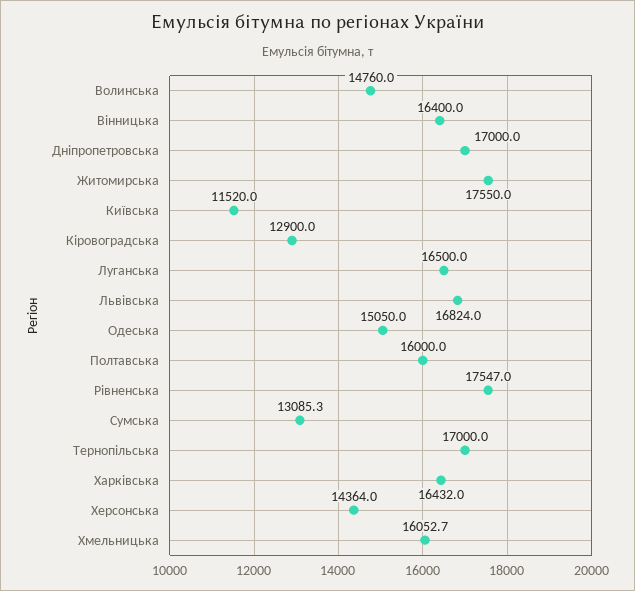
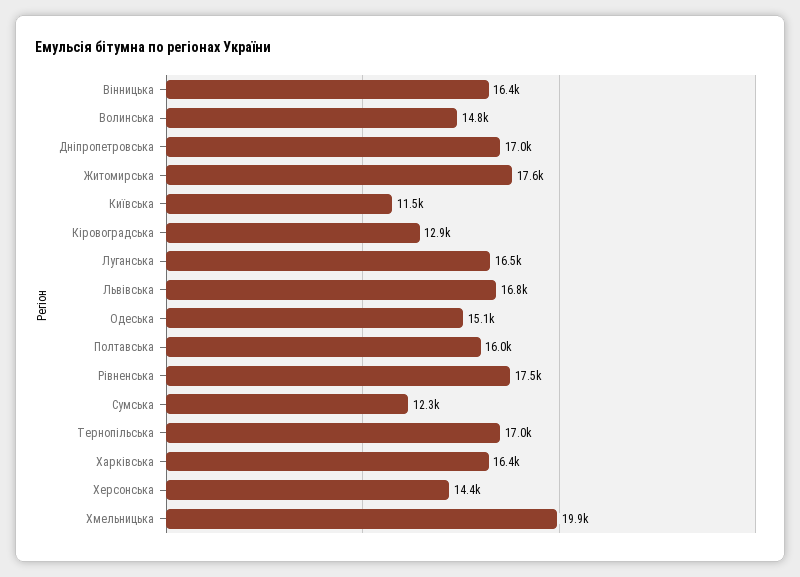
  {
    "Волинська": 14760,
    "Вінницька": 16400,
    "Дніпропетровська": 17000,
    "Житомирська": 17550,
    "Київська": 11520,
    "Кіровоградська": 12900,
    "Луганська": 16500,
    "Львівська": 16824,
    "Одеська": 15050,
    "Полтавська": 16000,
    "Рівненська": 17547,
-   "Сумська": 13085.3,
+   "Сумська": 12300,
    "Тернопільська": 17000,
    "Харківська": 16432,
    "Херсонська": 14364,
-   "Хмельницька": 16052.7
+   "Хмельницька": 19900
  }

